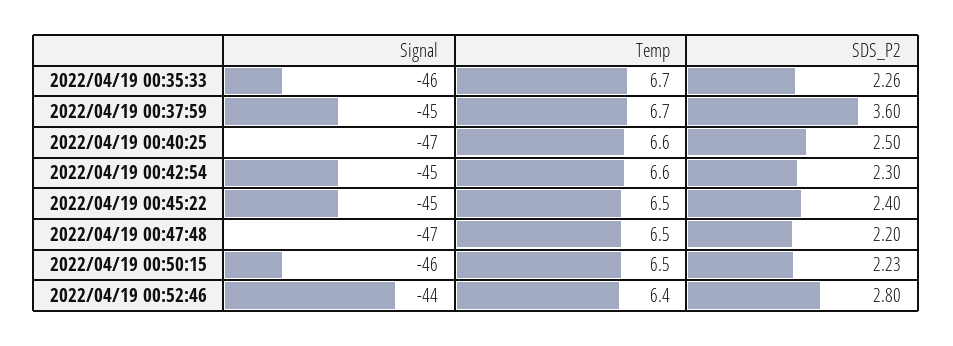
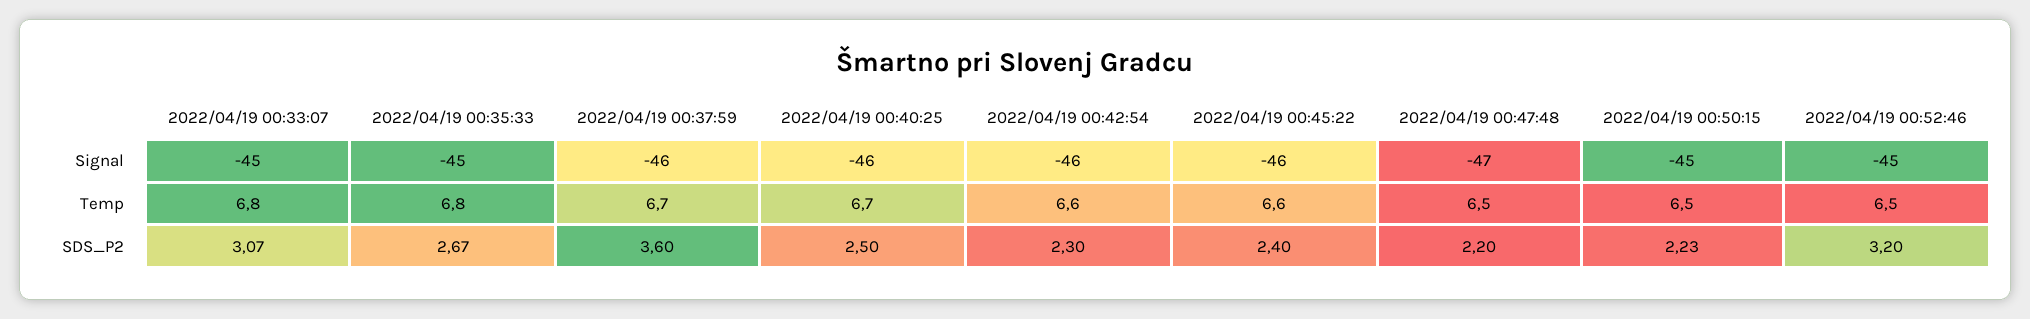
  {
    "Signal": {
-     "2022/04/19 00:35:33": -46,
+     "2022/04/19 00:35:33": -45,
-     "2022/04/19 00:37:59": -45,
+     "2022/04/19 00:37:59": -46,
-     "2022/04/19 00:40:25": -47,
+     "2022/04/19 00:40:25": -46,
-     "2022/04/19 00:42:54": -45,
+     "2022/04/19 00:42:54": -46,
-     "2022/04/19 00:45:22": -45,
+     "2022/04/19 00:45:22": -46,
      "2022/04/19 00:47:48": -47,
-     "2022/04/19 00:50:15": -46,
+     "2022/04/19 00:50:15": -45,
-     "2022/04/19 00:52:46": -44
+     "2022/04/19 00:52:46": -45,
+     "2022/04/19 00:33:07": -45
    },
    "Temp": {
-     "2022/04/19 00:35:33": 6.7,
+     "2022/04/19 00:35:33": 6.8,
      "2022/04/19 00:37:59": 6.7,
-     "2022/04/19 00:40:25": 6.6,
+     "2022/04/19 00:40:25": 6.7,
      "2022/04/19 00:42:54": 6.6,
-     "2022/04/19 00:45:22": 6.5,
+     "2022/04/19 00:45:22": 6.6,
      "2022/04/19 00:47:48": 6.5,
      "2022/04/19 00:50:15": 6.5,
-     "2022/04/19 00:52:46": 6.4
+     "2022/04/19 00:52:46": 6.5,
+     "2022/04/19 00:33:07": 6.8
    },
    "SDS_P2": {
-     "2022/04/19 00:35:33": 2.26,
+     "2022/04/19 00:35:33": 2.67,
      "2022/04/19 00:37:59": 3.6,
      "2022/04/19 00:40:25": 2.5,
      "2022/04/19 00:42:54": 2.3,
      "2022/04/19 00:45:22": 2.4,
      "2022/04/19 00:47:48": 2.2,
      "2022/04/19 00:50:15": 2.23,
-     "2022/04/19 00:52:46": 2.8
+     "2022/04/19 00:52:46": 3.2,
+     "2022/04/19 00:33:07": 3.07
    }
  }

